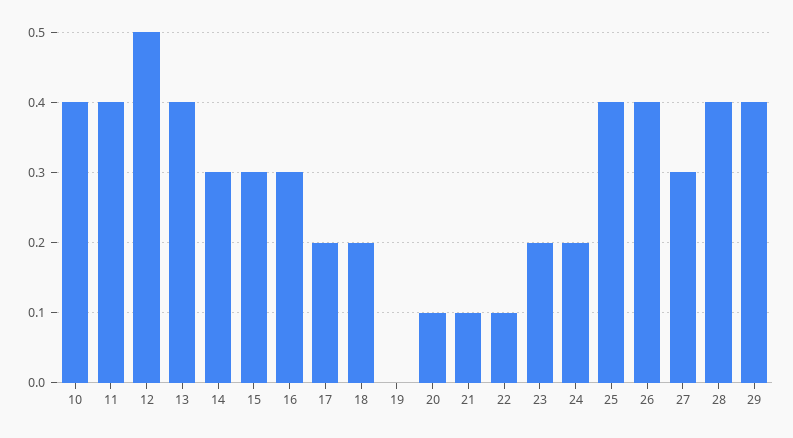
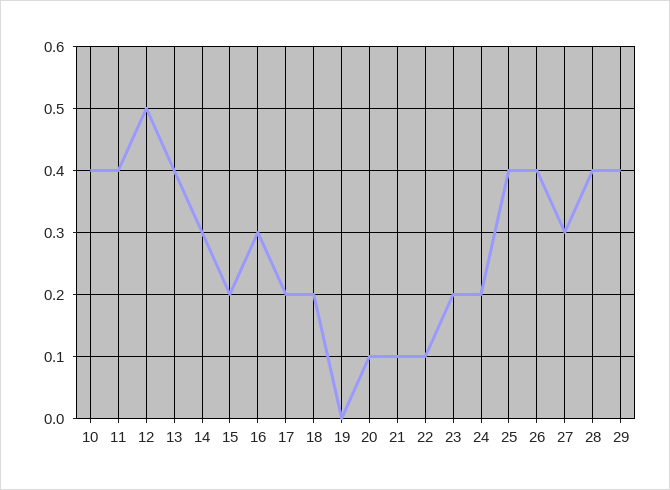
  {
    "10": 0.4,
    "11": 0.4,
    "12": 0.5,
    "13": 0.4,
    "14": 0.3,
-   "15": 0.3,
+   "15": 0.2,
    "16": 0.3,
    "17": 0.2,
    "18": 0.2,
    "19": 0,
    "20": 0.1,
    "21": 0.1,
    "22": 0.1,
    "23": 0.2,
    "24": 0.2,
    "25": 0.4,
    "26": 0.4,
    "27": 0.3,
    "28": 0.4,
    "29": 0.4
  }

